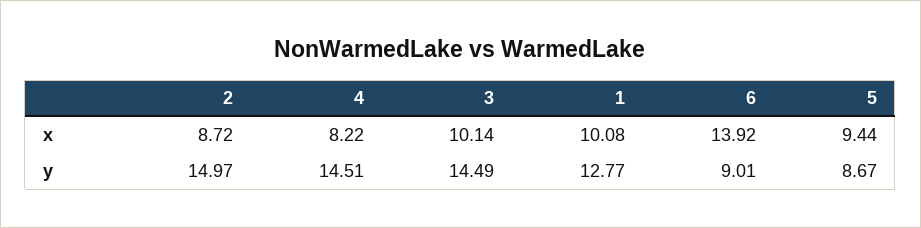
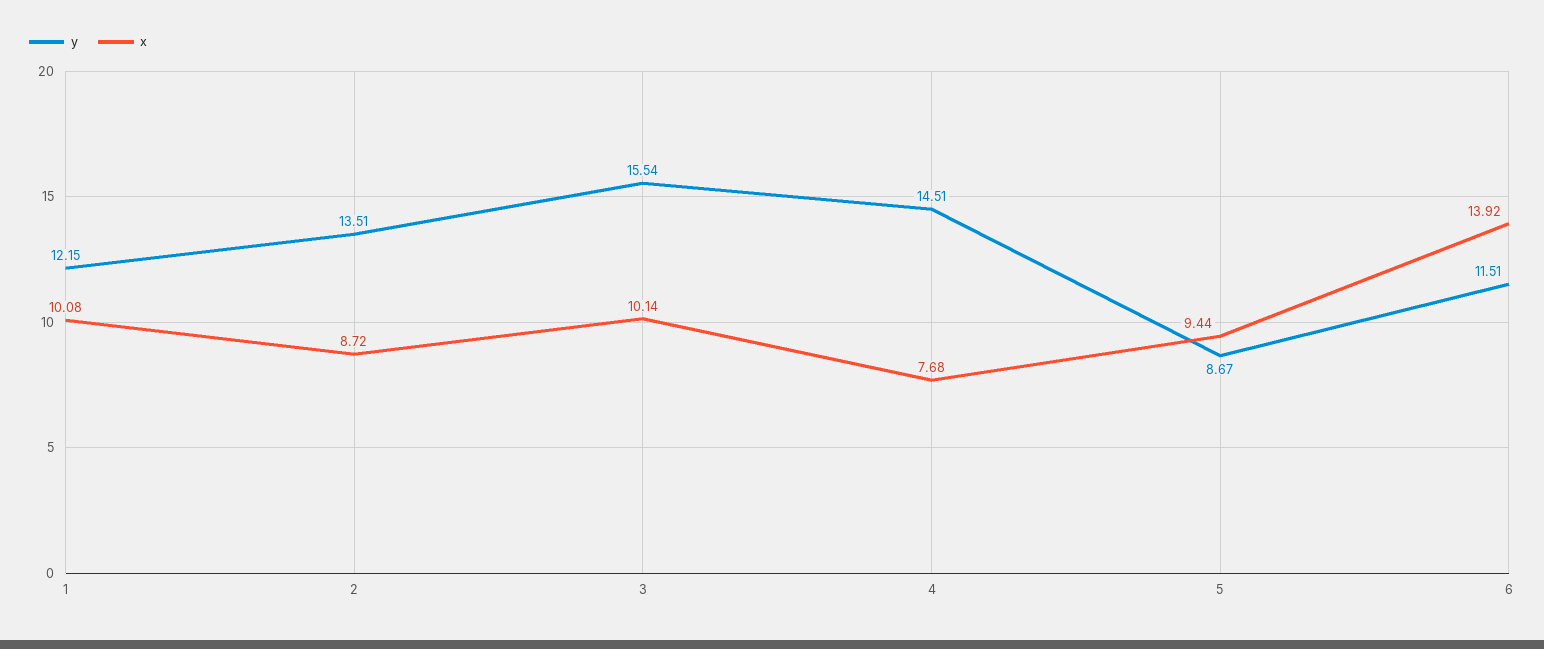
  {
    "x": {
      "2": 8.72,
-     "4": 8.22,
+     "4": 7.68,
      "3": 10.14,
      "1": 10.08,
      "6": 13.92,
      "5": 9.44
    },
    "y": {
-     "2": 14.97,
+     "2": 13.51,
      "4": 14.51,
-     "3": 14.49,
+     "3": 15.54,
-     "1": 12.77,
+     "1": 12.15,
-     "6": 9.01,
+     "6": 11.51,
      "5": 8.67
    }
  }

